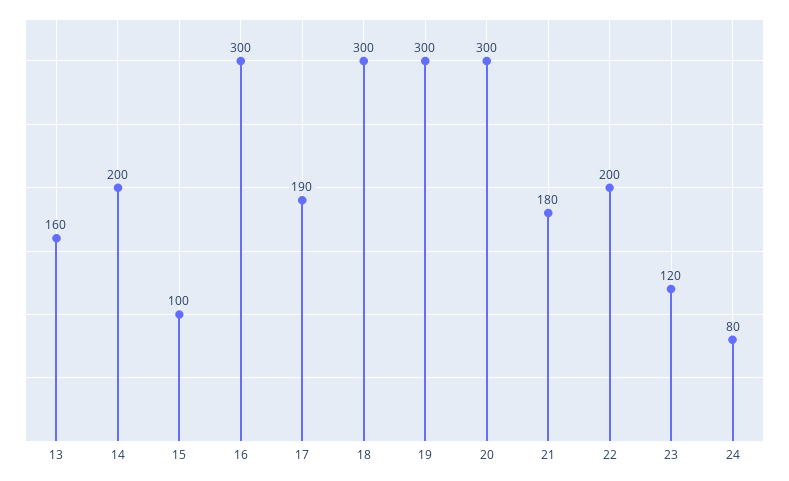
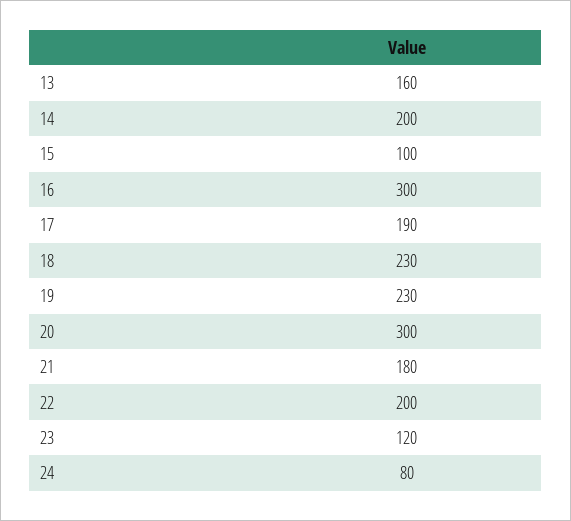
  {
    "13": 160,
    "14": 200,
    "15": 100,
    "16": 300,
    "17": 190,
-   "18": 300,
+   "18": 230,
-   "19": 300,
+   "19": 230,
    "20": 300,
    "21": 180,
    "22": 200,
    "23": 120,
    "24": 80
  }

